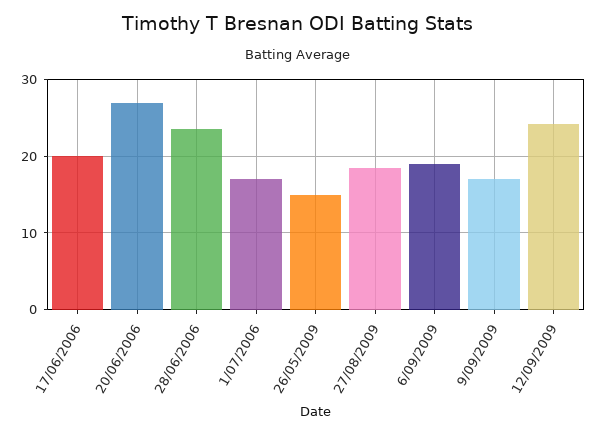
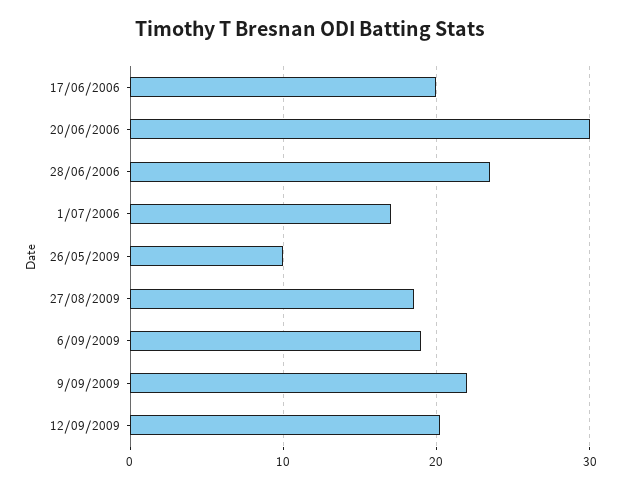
  {
    "17/06/2006": 20,
-   "20/06/2006": 27,
+   "20/06/2006": 30,
    "28/06/2006": 24,
    "1/07/2006": 17,
-   "26/05/2009": 15,
+   "26/05/2009": 10,
    "27/08/2009": 19,
    "6/09/2009": 19,
-   "9/09/2009": 17,
+   "9/09/2009": 22,
-   "12/09/2009": 24
+   "12/09/2009": 20
  }

